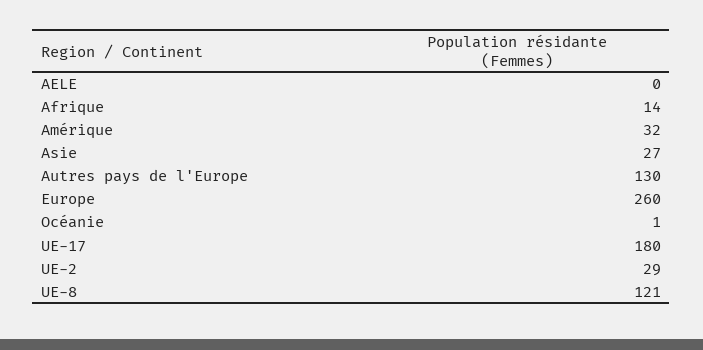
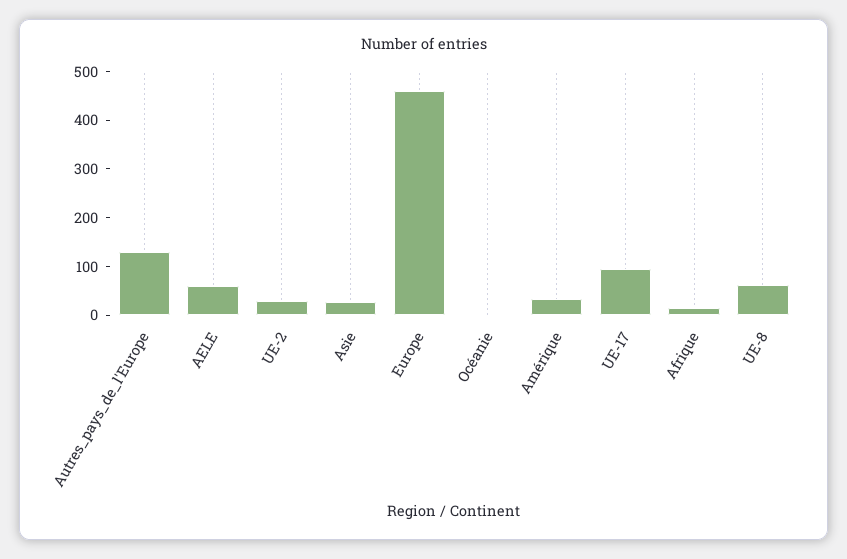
  {
-   "AELE": 0,
+   "AELE": 60,
    "Afrique": 14,
    "Amérique": 32,
    "Asie": 27,
    "Autres pays de l'Europe": 130,
-   "Europe": 260,
+   "Europe": 460,
    "Océanie": 1,
-   "UE-17": 180,
+   "UE-17": 100,
    "UE-2": 29,
-   "UE-8": 121
+   "UE-8": 60
  }

